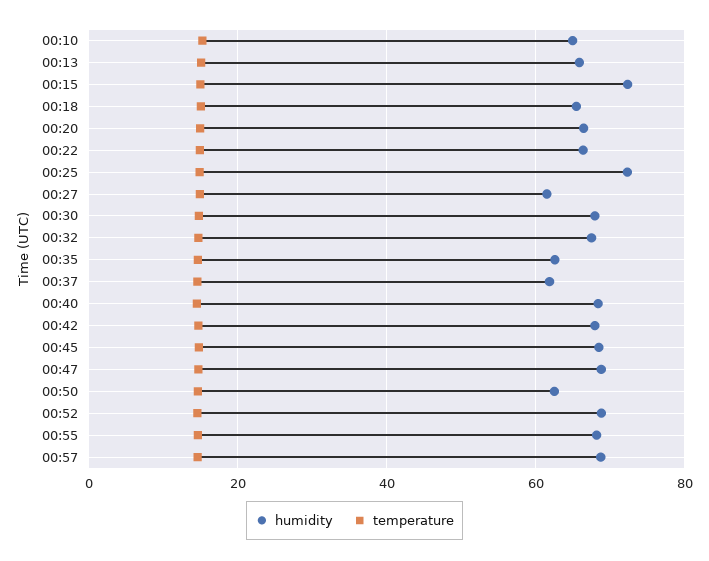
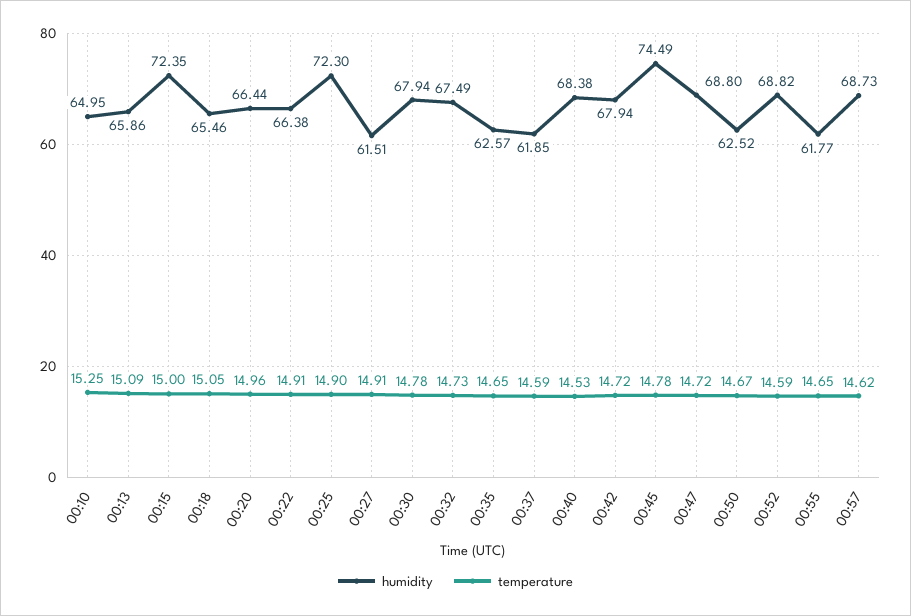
  {
    "humidity": {
      "00:10": 64.95,
      "00:13": 65.86,
      "00:15": 72.35,
      "00:18": 65.46,
      "00:20": 66.44,
      "00:22": 66.38,
      "00:25": 72.3,
      "00:27": 61.51,
      "00:30": 67.94,
      "00:32": 67.49,
      "00:35": 62.57,
      "00:37": 61.85,
      "00:40": 68.38,
      "00:42": 67.94,
-     "00:45": 68,
+     "00:45": 74.49,
      "00:47": 68.8,
      "00:50": 62.52,
      "00:52": 68.82,
-     "00:55": 68,
+     "00:55": 61.77,
      "00:57": 68.73
    },
    "temperature": {
      "00:10": 15.25,
      "00:13": 15.09,
      "00:15": 15,
      "00:18": 15.05,
      "00:20": 14.96,
      "00:22": 14.91,
      "00:25": 14.9,
      "00:27": 14.91,
      "00:30": 14.78,
      "00:32": 14.73,
      "00:35": 14.65,
      "00:37": 14.59,
      "00:40": 14.53,
      "00:42": 14.72,
      "00:45": 14.78,
      "00:47": 14.72,
      "00:50": 14.67,
      "00:52": 14.59,
      "00:55": 14.65,
      "00:57": 14.62
    }
  }

